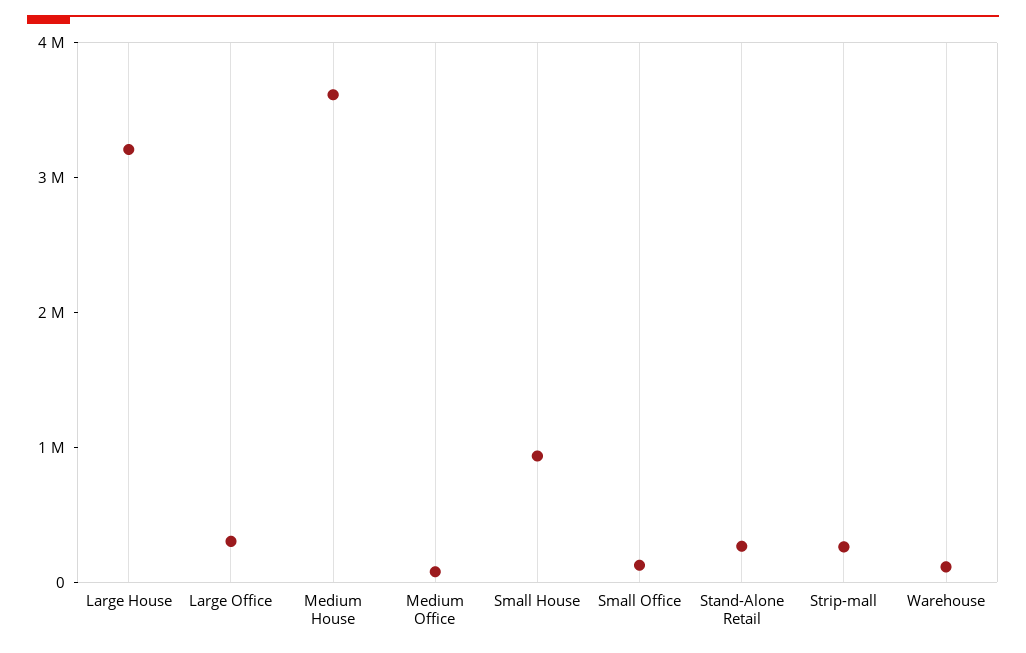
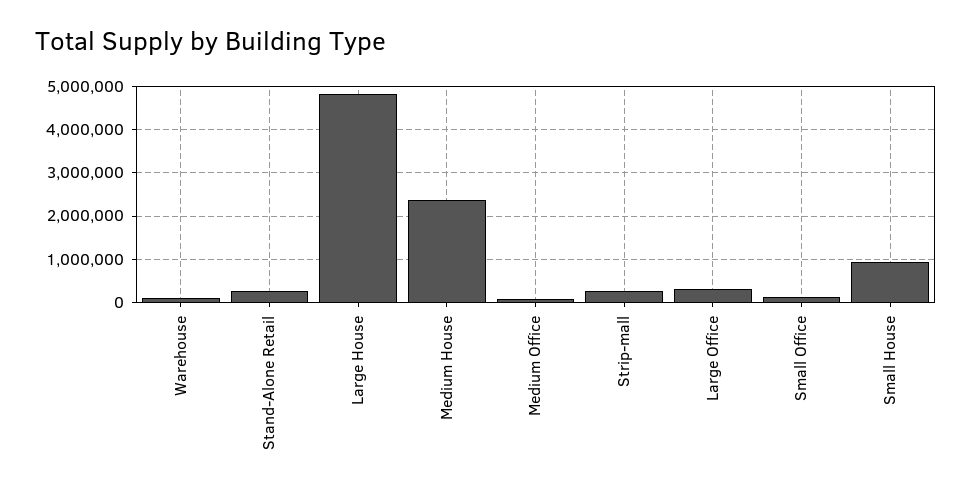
  {
-   "Large House": 3200000,
+   "Large House": 4800000,
    "Large Office": 400000,
-   "Medium House": 3600000,
+   "Medium House": 2400000,
    "Medium Office": 0,
    "Small House": 1000000,
    "Small Office": 200000,
    "Stand-Alone Retail": 200000,
    "Strip-mall": 200000,
    "Warehouse": 200000
  }

